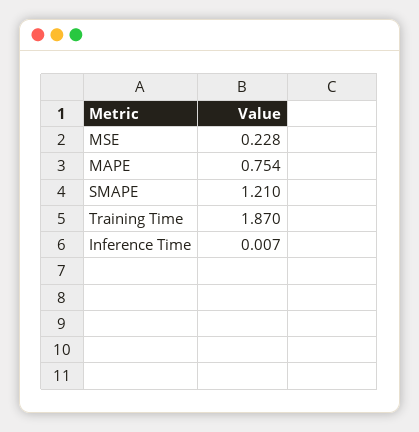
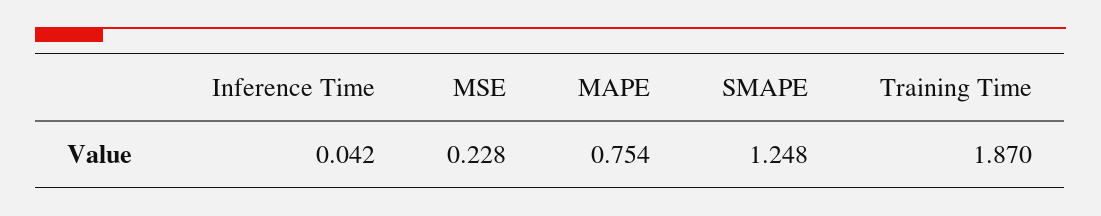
  {
    "MSE": 0.228,
    "MAPE": 0.754,
-   "SMAPE": 1.21,
+   "SMAPE": 1.248,
    "Training Time": 1.87,
-   "Inference Time": 0.007
+   "Inference Time": 0.042
  }

